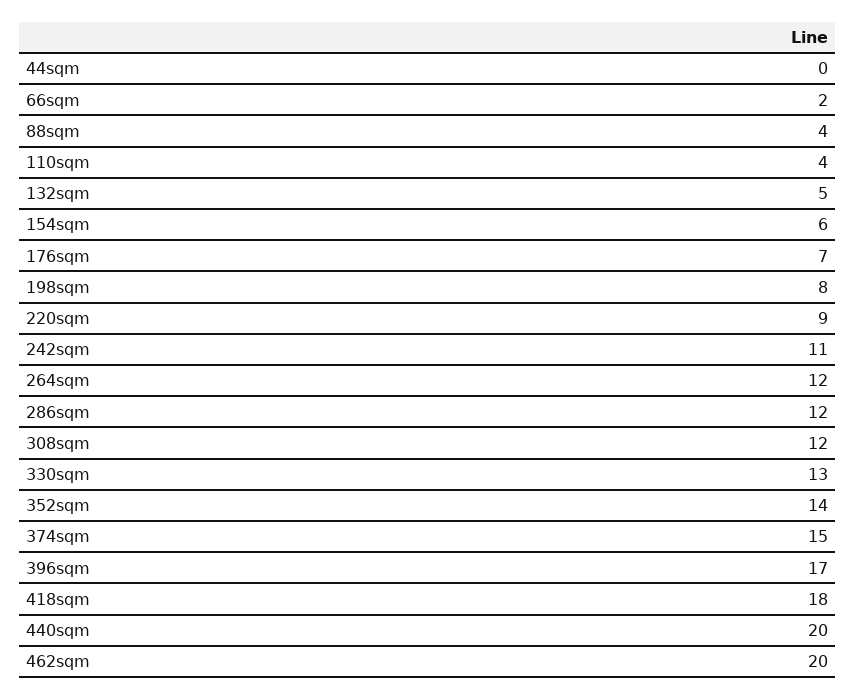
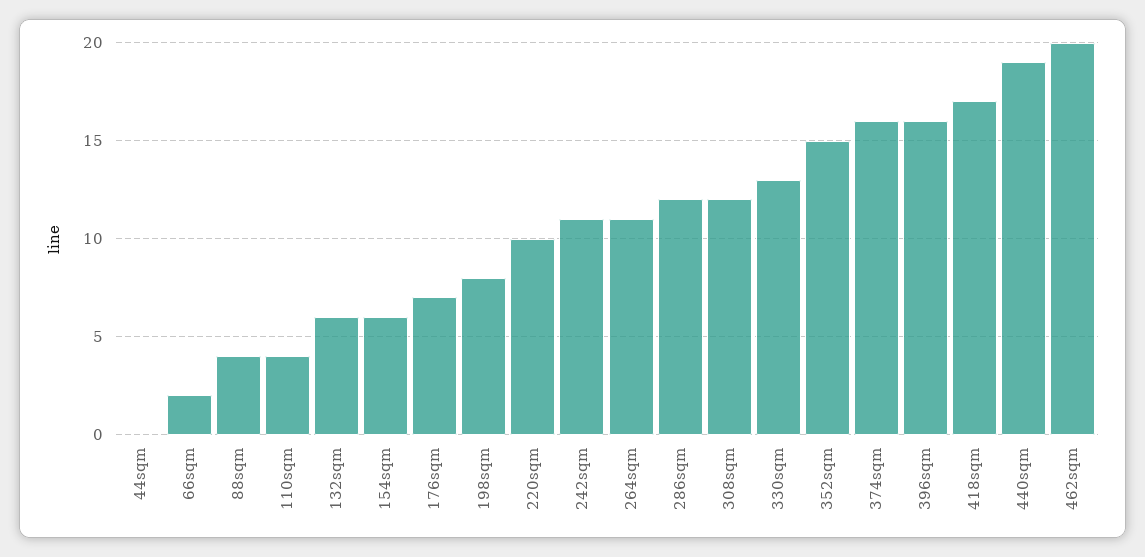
  {
    "44sqm": 0,
    "66sqm": 2,
    "88sqm": 4,
    "110sqm": 4,
-   "132sqm": 5,
+   "132sqm": 6,
    "154sqm": 6,
    "176sqm": 7,
    "198sqm": 8,
-   "220sqm": 9,
+   "220sqm": 10,
    "242sqm": 11,
-   "264sqm": 12,
+   "264sqm": 11,
    "286sqm": 12,
    "308sqm": 12,
    "330sqm": 13,
-   "352sqm": 14,
+   "352sqm": 15,
-   "374sqm": 15,
+   "374sqm": 16,
-   "396sqm": 17,
+   "396sqm": 16,
-   "418sqm": 18,
+   "418sqm": 17,
-   "440sqm": 20,
+   "440sqm": 19,
    "462sqm": 20
  }

